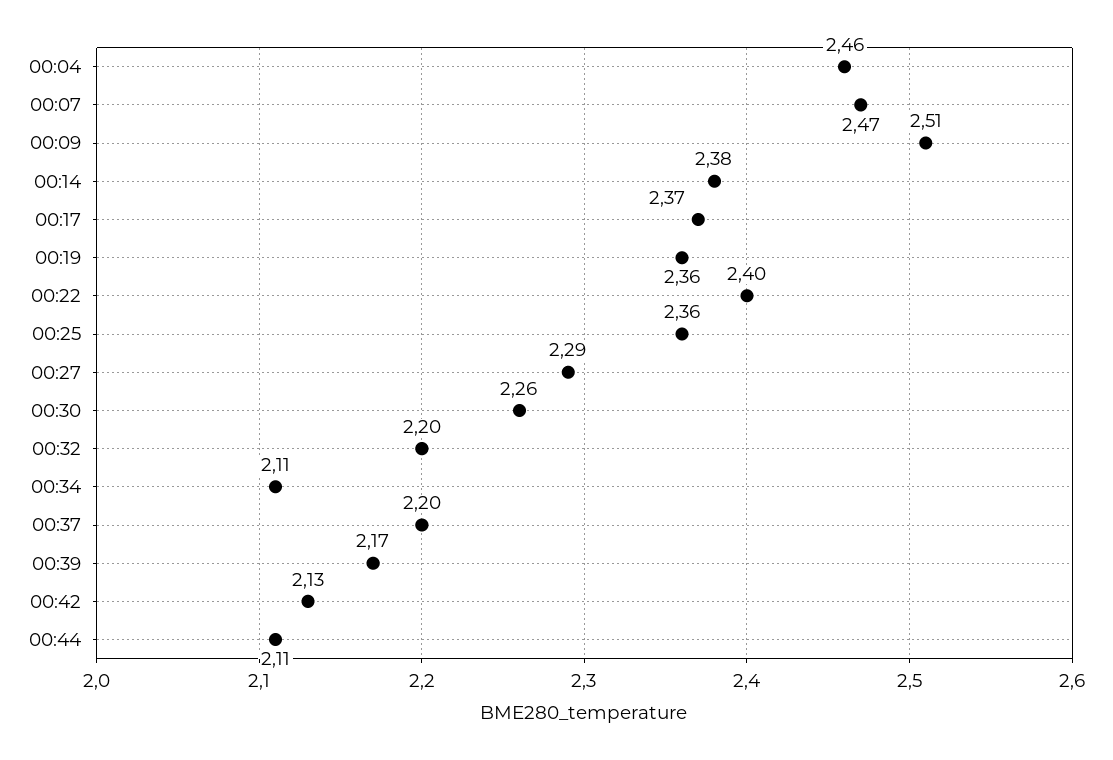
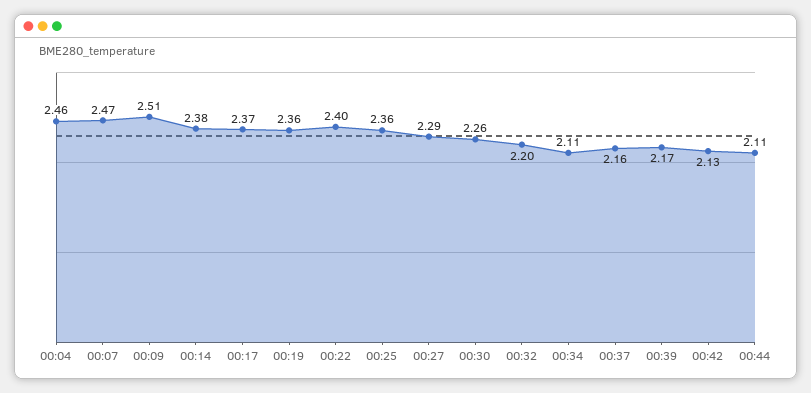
  {
    "00:04": 2.46,
    "00:07": 2.47,
    "00:09": 2.51,
    "00:14": 2.38,
    "00:17": 2.37,
    "00:19": 2.36,
    "00:22": 2.4,
    "00:25": 2.36,
    "00:27": 2.29,
    "00:30": 2.26,
    "00:32": 2.2,
    "00:34": 2.11,
-   "00:37": 2.2,
+   "00:37": 2.16,
    "00:39": 2.17,
    "00:42": 2.13,
    "00:44": 2.11
  }

